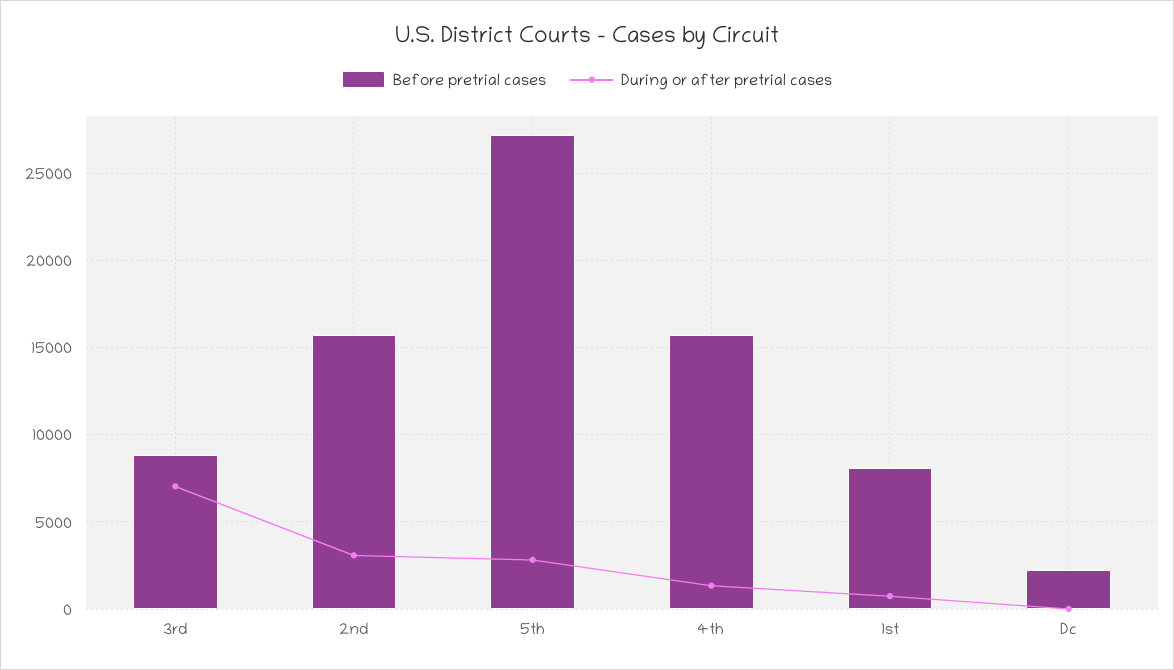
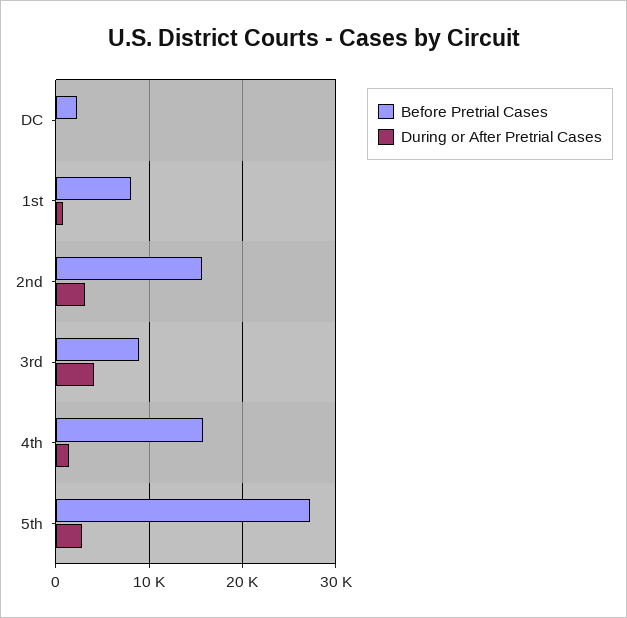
  {
    "Before pretrial cases": {
      "3rd": 9000,
      "2nd": 15500,
      "5th": 27000,
      "4th": 15500,
      "1st": 8000,
      "Dc": 2000
    },
    "During or after pretrial cases": {
-     "3rd": 7000,
+     "3rd": 4000,
      "2nd": 3000,
      "5th": 3000,
      "4th": 1500,
      "1st": 500,
      "Dc": 0
    }
  }

